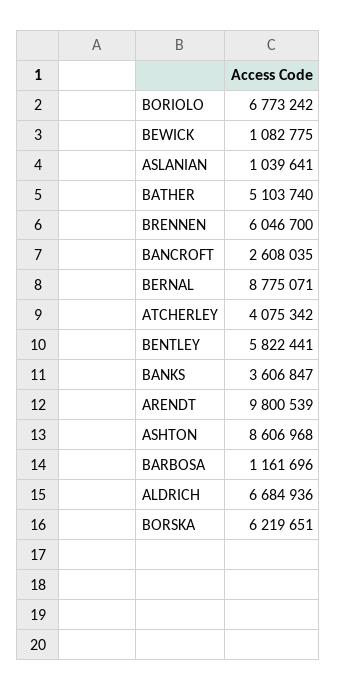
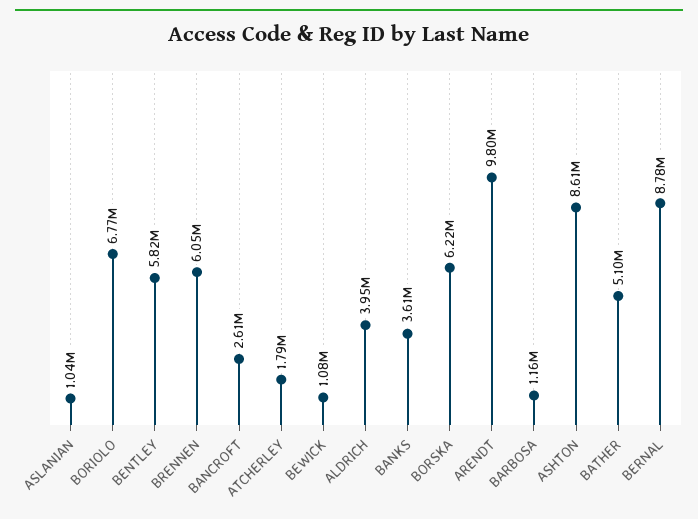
  {
    "BORIOLO": 6773242,
    "BEWICK": 1082775,
    "ASLANIAN": 1039641,
    "BATHER": 5103740,
    "BRENNEN": 6046700,
    "BANCROFT": 2608035,
    "BERNAL": 8775071,
-   "ATCHERLEY": 4075342,
+   "ATCHERLEY": 1790000,
    "BENTLEY": 5822441,
    "BANKS": 3606847,
    "ARENDT": 9800539,
    "ASHTON": 8606968,
    "BARBOSA": 1161696,
-   "ALDRICH": 6684936,
+   "ALDRICH": 3950000,
    "BORSKA": 6219651
  }

